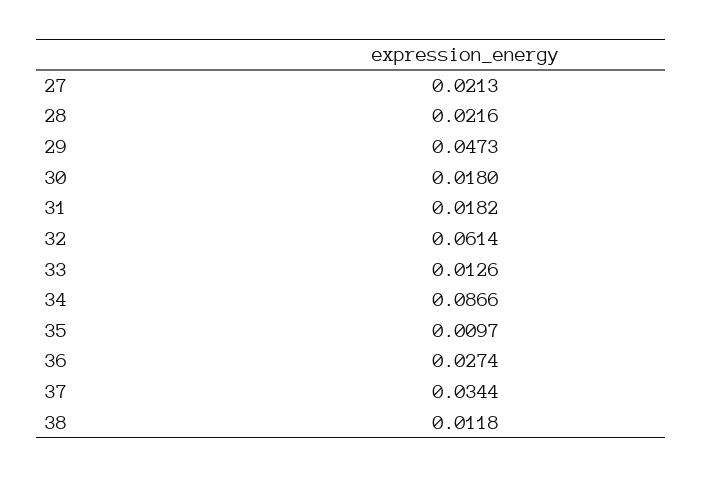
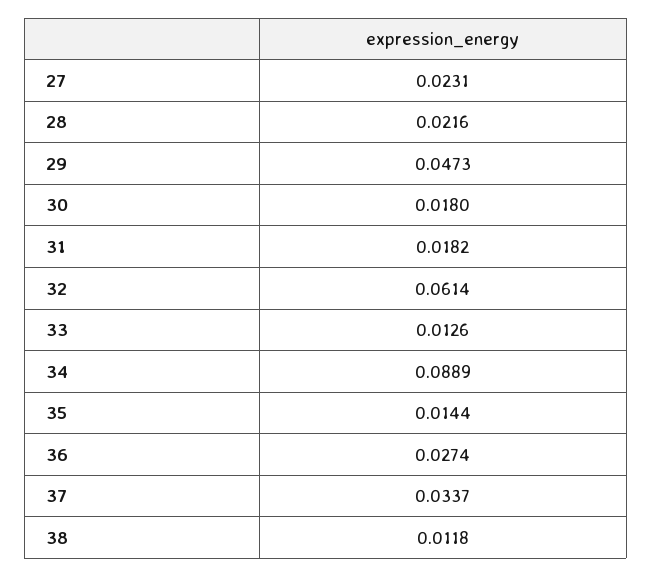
  {
-   "27": 0.0213,
+   "27": 0.0231,
    "28": 0.0216,
    "29": 0.0473,
    "30": 0.018,
    "31": 0.0182,
    "32": 0.0614,
    "33": 0.0126,
-   "34": 0.0866,
+   "34": 0.0889,
-   "35": 0.0097,
+   "35": 0.0144,
    "36": 0.0274,
-   "37": 0.0344,
+   "37": 0.0337,
    "38": 0.0118
  }

